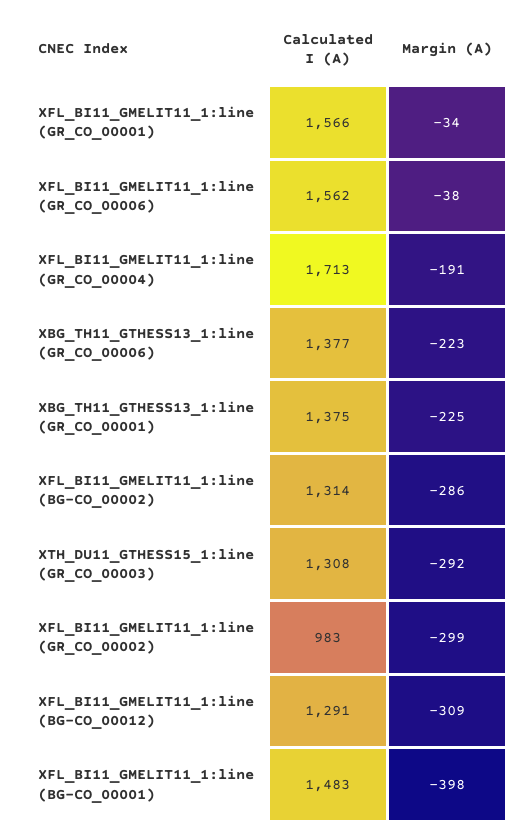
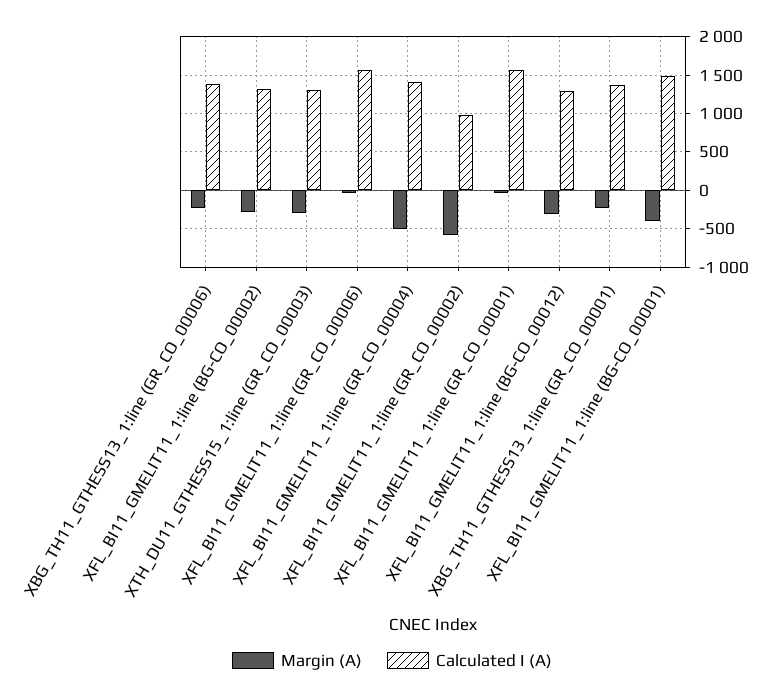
  {
    "Calculated I (A)": {
      "XFL_BI11_GMELIT11_1:line (GR_CO_00001)": 1566,
      "XFL_BI11_GMELIT11_1:line (GR_CO_00006)": 1562,
-     "XFL_BI11_GMELIT11_1:line (GR_CO_00004)": 1713,
+     "XFL_BI11_GMELIT11_1:line (GR_CO_00004)": 1400,
      "XBG_TH11_GTHESS13_1:line (GR_CO_00006)": 1377,
      "XBG_TH11_GTHESS13_1:line (GR_CO_00001)": 1375,
      "XFL_BI11_GMELIT11_1:line (BG-CO_00002)": 1314,
      "XTH_DU11_GTHESS15_1:line (GR_CO_00003)": 1308,
      "XFL_BI11_GMELIT11_1:line (GR_CO_00002)": 983,
      "XFL_BI11_GMELIT11_1:line (BG-CO_00012)": 1291,
      "XFL_BI11_GMELIT11_1:line (BG-CO_00001)": 1483
    },
    "Margin (A)": {
      "XFL_BI11_GMELIT11_1:line (GR_CO_00001)": -34,
      "XFL_BI11_GMELIT11_1:line (GR_CO_00006)": -38,
-     "XFL_BI11_GMELIT11_1:line (GR_CO_00004)": -191,
+     "XFL_BI11_GMELIT11_1:line (GR_CO_00004)": -500,
      "XBG_TH11_GTHESS13_1:line (GR_CO_00006)": -223,
      "XBG_TH11_GTHESS13_1:line (GR_CO_00001)": -225,
      "XFL_BI11_GMELIT11_1:line (BG-CO_00002)": -286,
      "XTH_DU11_GTHESS15_1:line (GR_CO_00003)": -292,
-     "XFL_BI11_GMELIT11_1:line (GR_CO_00002)": -299,
+     "XFL_BI11_GMELIT11_1:line (GR_CO_00002)": -600,
      "XFL_BI11_GMELIT11_1:line (BG-CO_00012)": -309,
      "XFL_BI11_GMELIT11_1:line (BG-CO_00001)": -398
    }
  }

